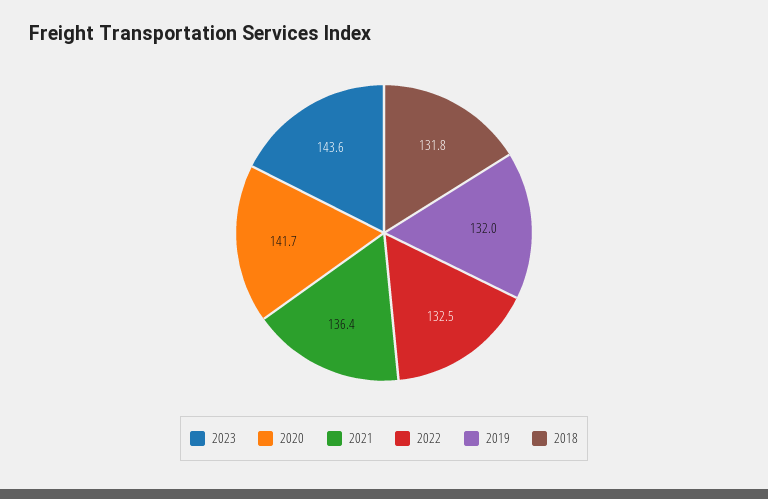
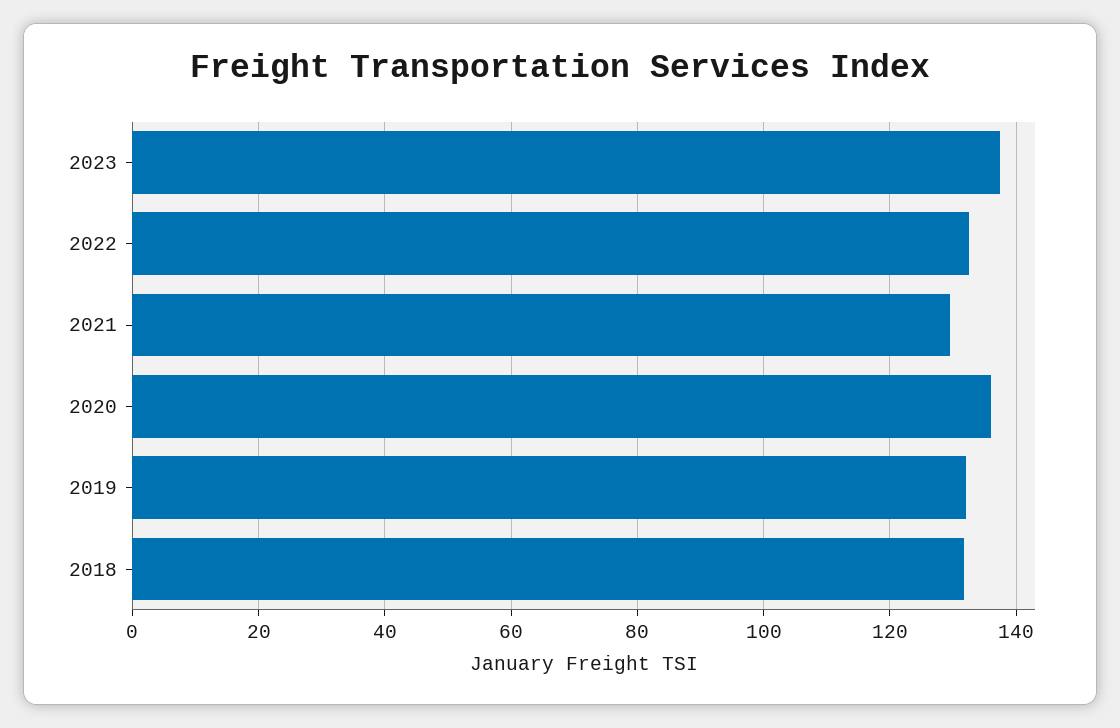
  {
-   "2023": 143.6,
+   "2023": 138,
-   "2020": 141.7,
+   "2020": 136,
-   "2021": 136.4,
+   "2021": 130,
    "2022": 132.5,
    "2019": 132,
    "2018": 131.8
  }

